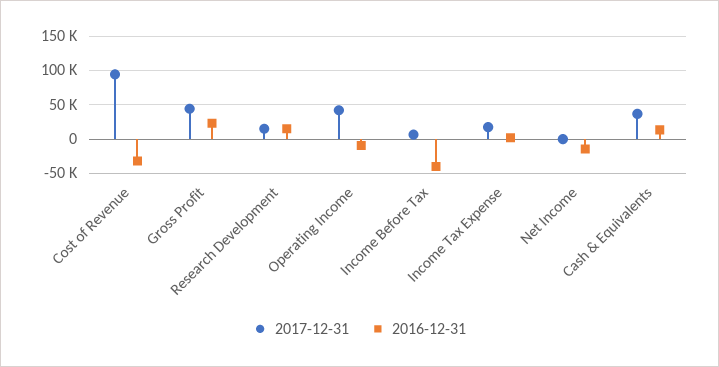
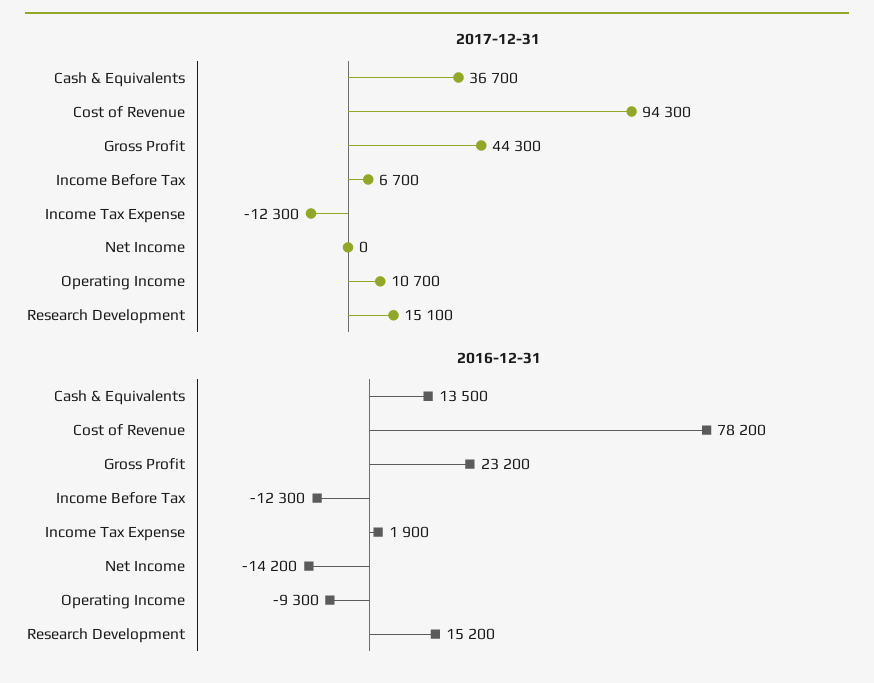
  {
    "2017-12-31": {
      "Cost of Revenue": 94300,
      "Gross Profit": 44300,
      "Research Development": 15100,
-     "Operating Income": 40000,
+     "Operating Income": 10700,
      "Income Before Tax": 6700,
-     "Income Tax Expense": 20000,
+     "Income Tax Expense": -12300,
      "Net Income": 0,
      "Cash & Equivalents": 36700
    },
    "2016-12-31": {
-     "Cost of Revenue": -30000,
+     "Cost of Revenue": 78200,
      "Gross Profit": 23200,
      "Research Development": 15200,
      "Operating Income": -9300,
-     "Income Before Tax": -40000,
+     "Income Before Tax": -12300,
      "Income Tax Expense": 1900,
      "Net Income": -14200,
      "Cash & Equivalents": 13500
    }
  }

